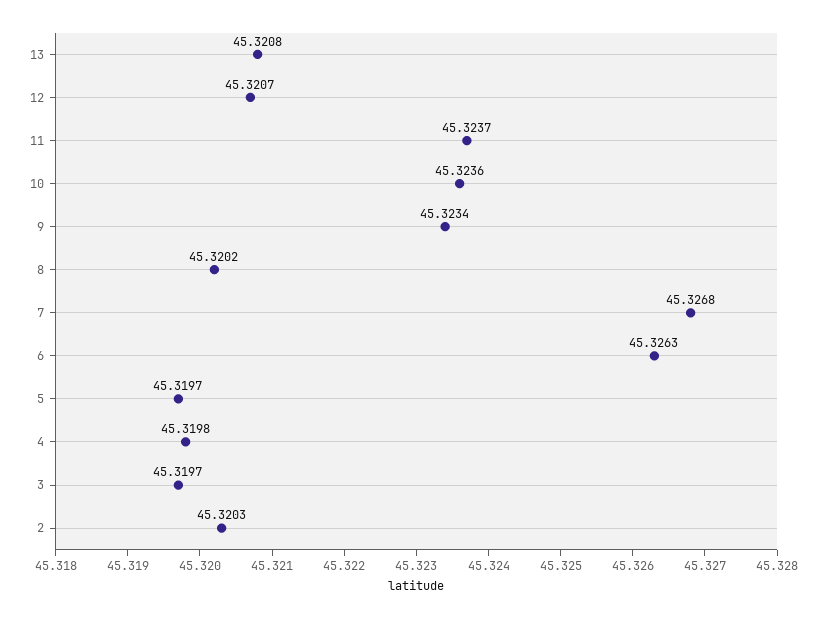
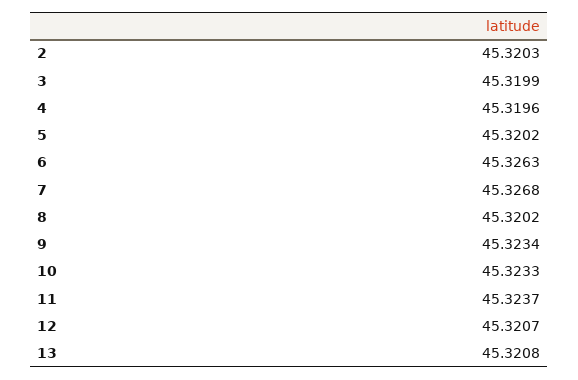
  {
    "13": 45.3208,
    "12": 45.3207,
    "11": 45.3237,
-   "10": 45.3236,
+   "10": 45.3233,
    "9": 45.3234,
    "8": 45.3202,
    "7": 45.3268,
    "6": 45.3263,
-   "5": 45.3197,
+   "5": 45.3202,
-   "4": 45.3198,
+   "4": 45.3196,
-   "3": 45.3197,
+   "3": 45.3199,
    "2": 45.3203
  }

